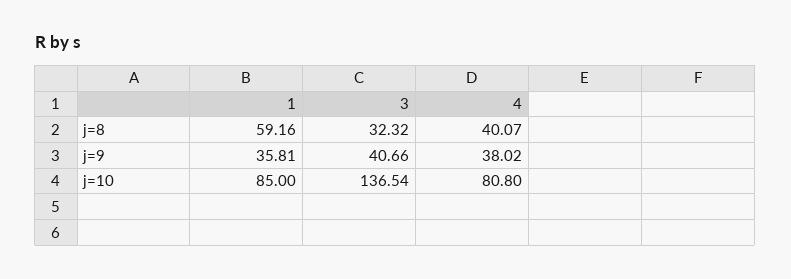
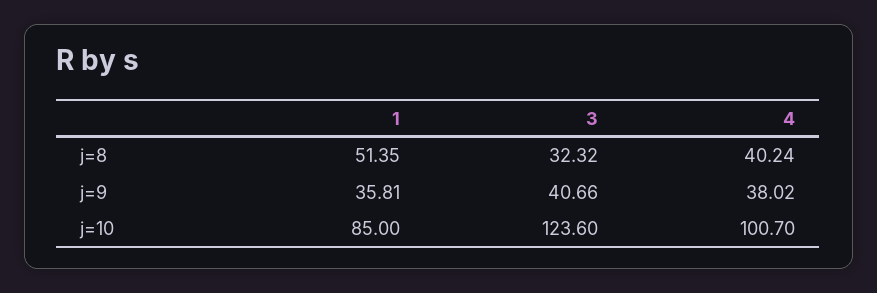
  {
    "1": {
-     "j=8": 59.16,
+     "j=8": 51.35,
      "j=9": 35.81,
      "j=10": 85
    },
    "3": {
      "j=8": 32.32,
      "j=9": 40.66,
-     "j=10": 136.54
+     "j=10": 123.6
    },
    "4": {
-     "j=8": 40.07,
+     "j=8": 40.24,
      "j=9": 38.02,
-     "j=10": 80.8
+     "j=10": 100.7
    }
  }

